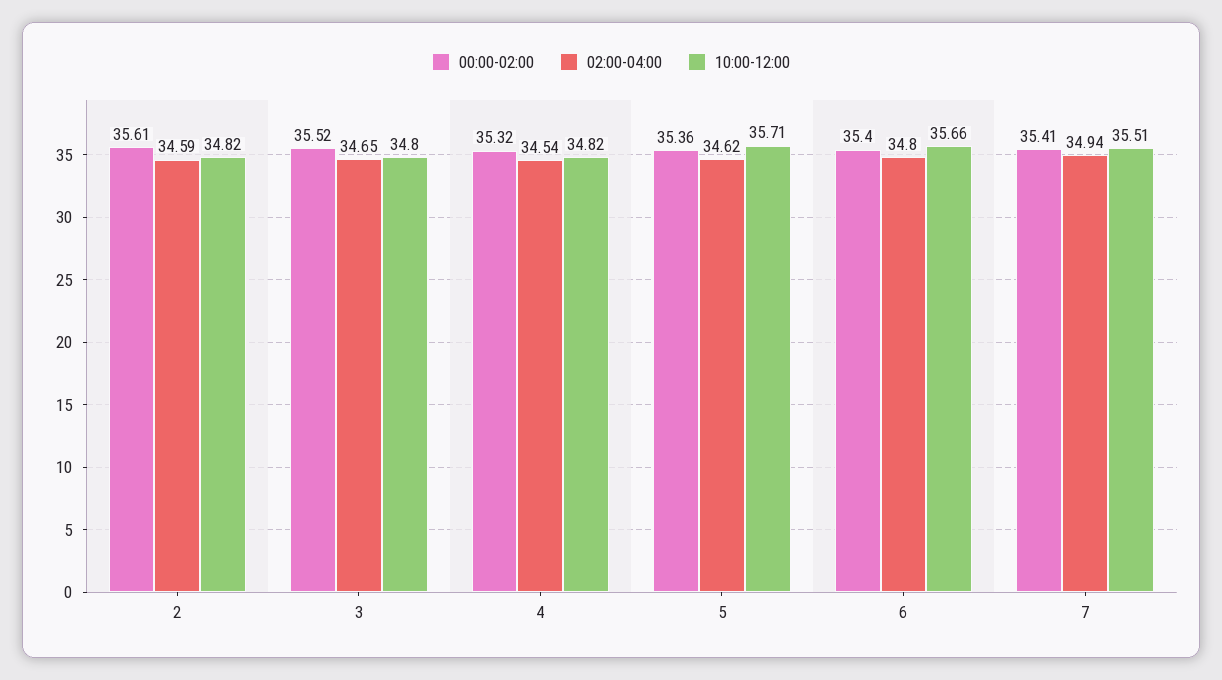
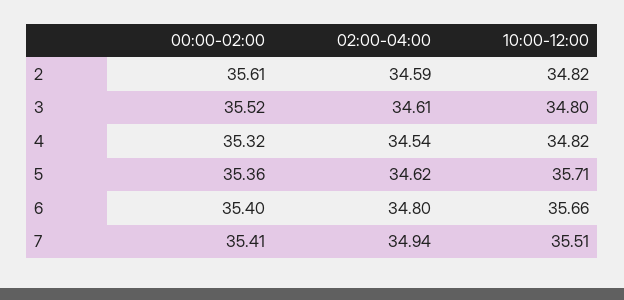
  {
    "00:00-02:00": {
      "2": 35.61,
      "3": 35.52,
      "4": 35.32,
      "5": 35.36,
      "6": 35.4,
      "7": 35.41
    },
    "02:00-04:00": {
      "2": 34.59,
-     "3": 34.65,
+     "3": 34.61,
      "4": 34.54,
      "5": 34.62,
      "6": 34.8,
      "7": 34.94
    },
    "10:00-12:00": {
      "2": 34.82,
      "3": 34.8,
      "4": 34.82,
      "5": 35.71,
      "6": 35.66,
      "7": 35.51
    }
  }

